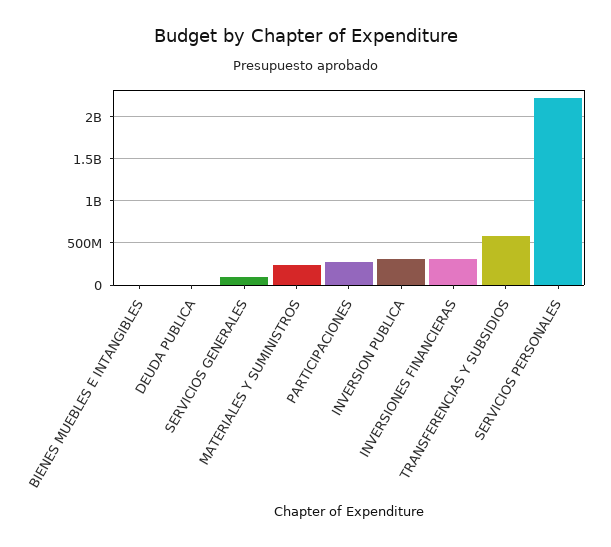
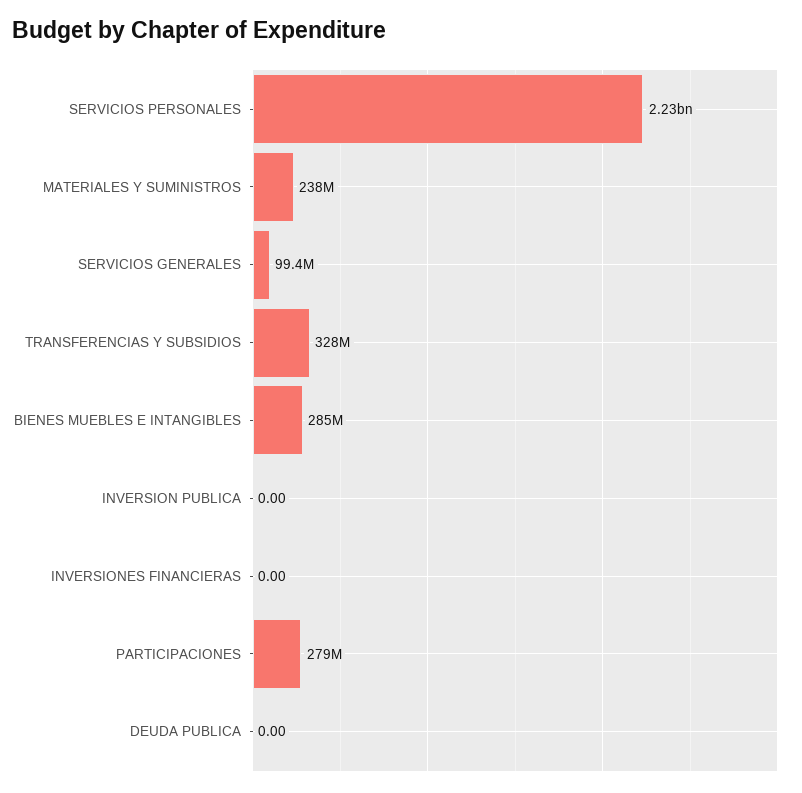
  {
-   "BIENES MUEBLES E INTANGIBLES": 0,
+   "BIENES MUEBLES E INTANGIBLES": 285000000,
    "DEUDA PUBLICA": 0,
    "SERVICIOS GENERALES": 99400000,
    "MATERIALES Y SUMINISTROS": 238000000,
    "PARTICIPACIONES": 279000000,
-   "INVERSION PUBLICA": 300000000,
+   "INVERSION PUBLICA": 0,
-   "INVERSIONES FINANCIERAS": 300000000,
+   "INVERSIONES FINANCIERAS": 0,
-   "TRANSFERENCIAS Y SUBSIDIOS": 600000000,
+   "TRANSFERENCIAS Y SUBSIDIOS": 328000000,
    "SERVICIOS PERSONALES": 2230000000
  }

